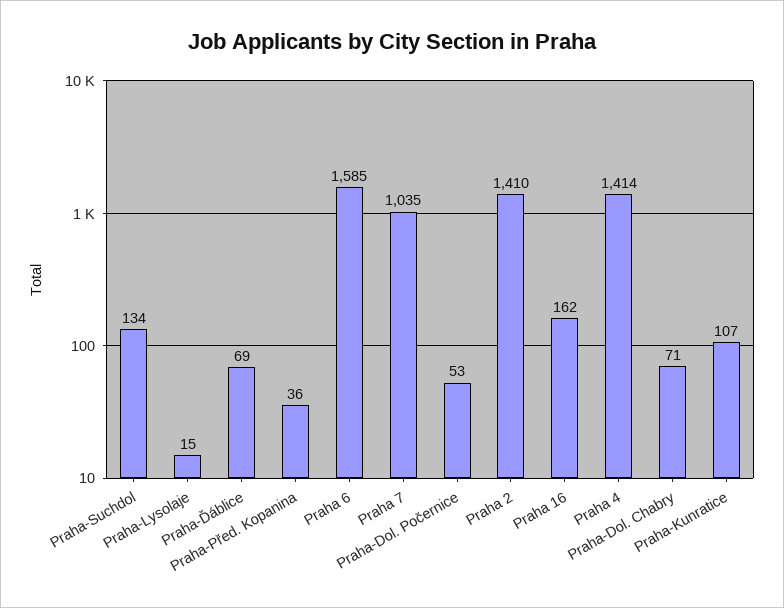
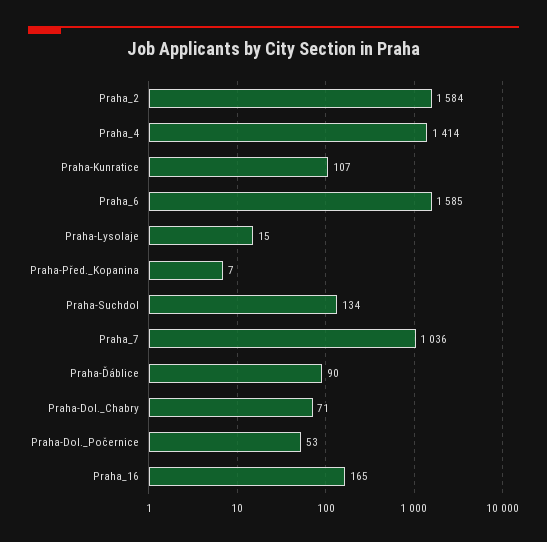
  {
    "Praha-Suchdol": 134,
    "Praha-Lysolaje": 15,
-   "Praha-Ďáblice": 69,
+   "Praha-Ďáblice": 90,
-   "Praha-Před. Kopanina": 36,
+   "Praha-Před. Kopanina": 7,
    "Praha 6": 1585,
-   "Praha 7": 1035,
+   "Praha 7": 1036,
    "Praha-Dol. Počernice": 53,
-   "Praha 2": 1410,
+   "Praha 2": 1584,
-   "Praha 16": 162,
+   "Praha 16": 165,
    "Praha 4": 1414,
    "Praha-Dol. Chabry": 71,
    "Praha-Kunratice": 107
  }

